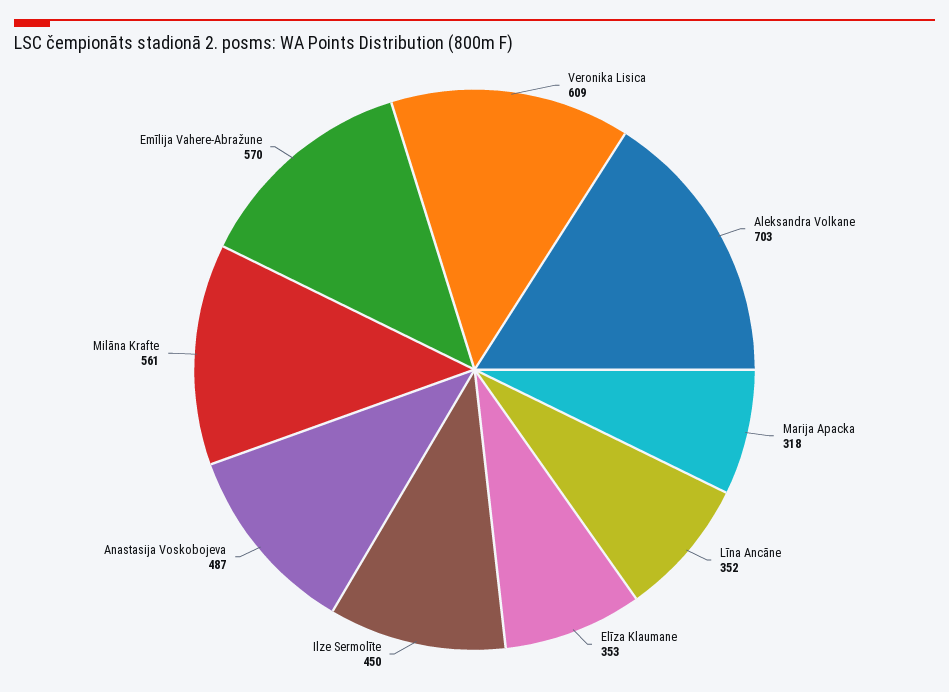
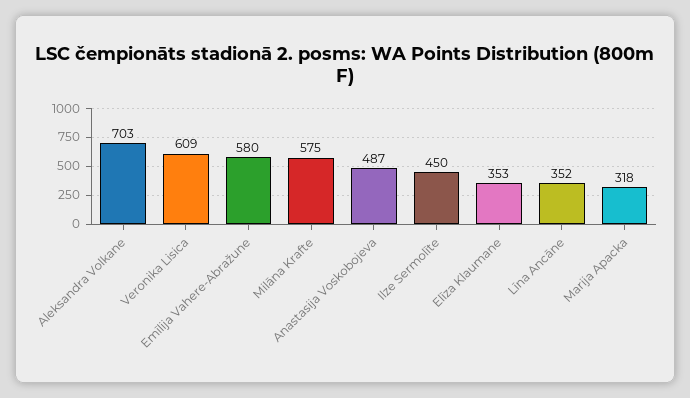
  {
    "Veronika Lisica": 609,
    "Aleksandra Volkane": 703,
    "Marija Apacka": 318,
    "Līna Ancāne": 352,
    "Elīza Klaumane": 353,
    "Ilze Sermolīte": 450,
    "Anastasija Voskobojeva": 487,
-   "Milāna Krafte": 561,
+   "Milāna Krafte": 575,
-   "Emīlija Vahere-Abražune": 570
+   "Emīlija Vahere-Abražune": 580
  }

